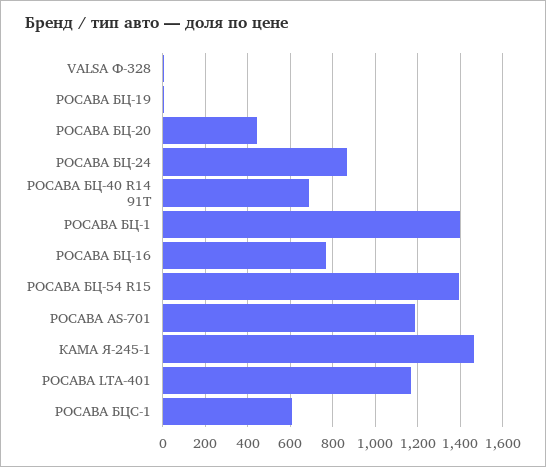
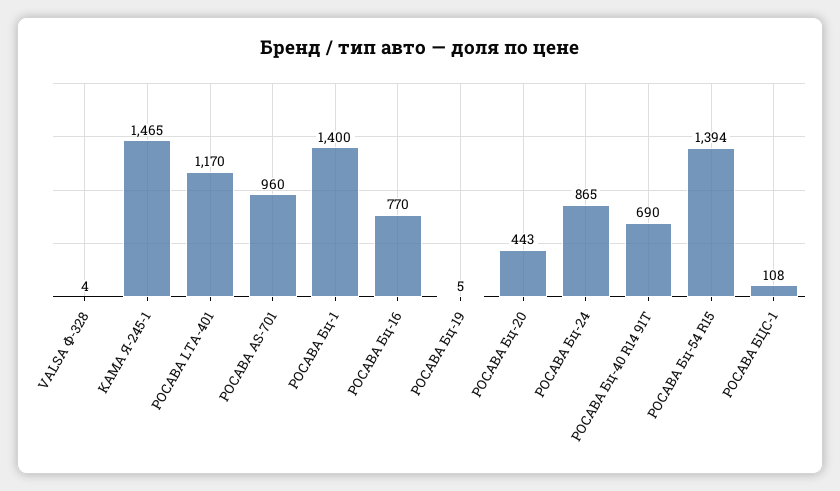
  {
    "VALSA Ф-328": 4,
    "РОСАВА БЦ-19": 5,
    "РОСАВА БЦ-20": 443,
    "РОСАВА БЦ-24": 865,
    "РОСАВА БЦ-40 R14 91T": 690,
    "РОСАВА БЦ-1": 1400,
    "РОСАВА БЦ-16": 770,
    "РОСАВА БЦ-54 R15": 1394,
-   "РОСАВА АS-701": 1200,
+   "РОСАВА АS-701": 960,
    "КАМА Я-245-1": 1465,
    "РОСАВА LTA-401": 1170,
-   "РОСАВА БЦС-1": 600
+   "РОСАВА БЦС-1": 108
  }

